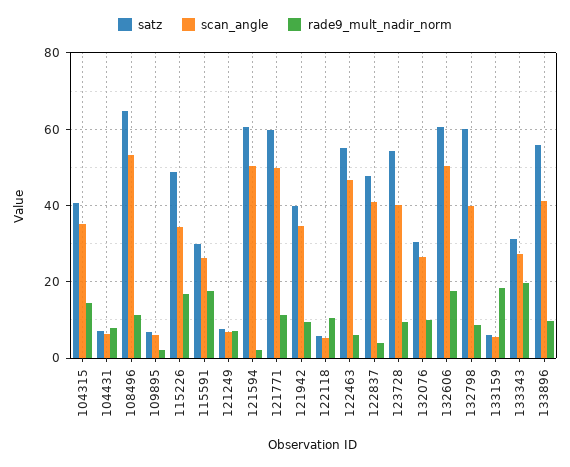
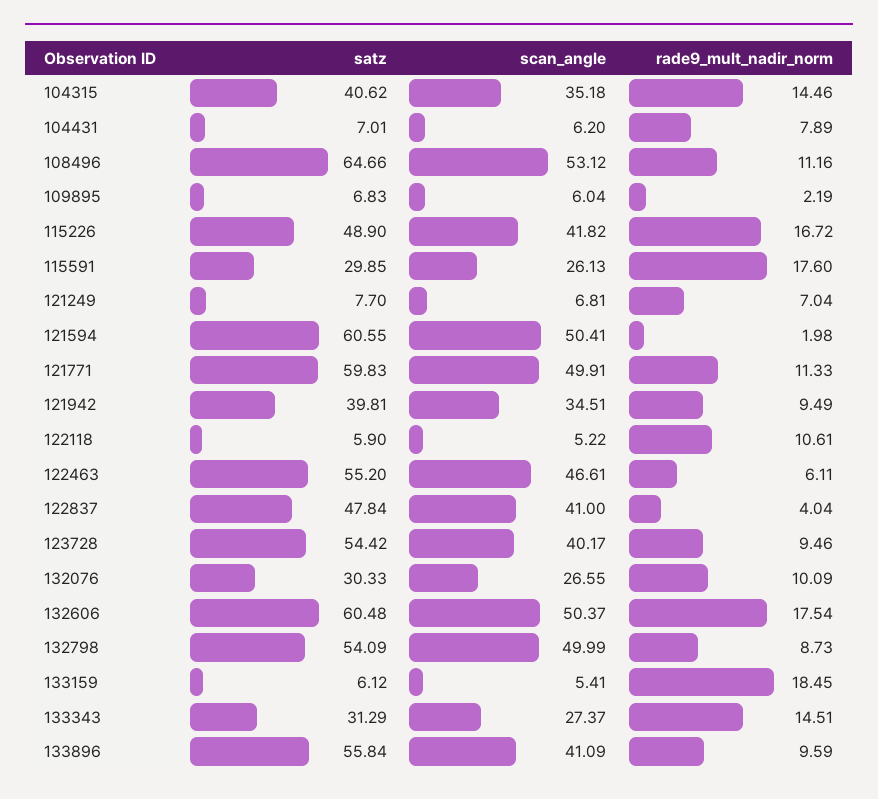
  {
    "satz": {
      "104315": 40.62,
      "104431": 7.01,
      "108496": 64.66,
      "109895": 6.83,
      "115226": 48.9,
      "115591": 29.85,
      "121249": 7.7,
      "121594": 60.55,
      "121771": 59.83,
      "121942": 39.81,
      "122118": 5.9,
      "122463": 55.2,
      "122837": 47.84,
      "123728": 54.42,
      "132076": 30.33,
      "132606": 60.48,
-     "132798": 60,
+     "132798": 54.09,
      "133159": 6.12,
      "133343": 31.29,
      "133896": 55.84
    },
    "scan_angle": {
      "104315": 35.18,
      "104431": 6.2,
      "108496": 53.12,
      "109895": 6.04,
-     "115226": 34,
+     "115226": 41.82,
      "115591": 26.13,
      "121249": 6.81,
      "121594": 50.41,
      "121771": 49.91,
      "121942": 34.51,
      "122118": 5.22,
      "122463": 46.61,
      "122837": 41,
      "123728": 40.17,
      "132076": 26.55,
      "132606": 50.37,
-     "132798": 40,
+     "132798": 49.99,
      "133159": 5.41,
      "133343": 27.37,
      "133896": 41.09
    },
    "rade9_mult_nadir_norm": {
      "104315": 14.46,
      "104431": 7.89,
      "108496": 11.16,
      "109895": 2.19,
      "115226": 16.72,
      "115591": 17.6,
      "121249": 7.04,
      "121594": 1.98,
      "121771": 11.33,
      "121942": 9.49,
      "122118": 10.61,
      "122463": 6.11,
      "122837": 4.04,
      "123728": 9.46,
      "132076": 10.09,
      "132606": 17.54,
      "132798": 8.73,
      "133159": 18.45,
-     "133343": 20,
+     "133343": 14.51,
      "133896": 9.59
    }
  }

